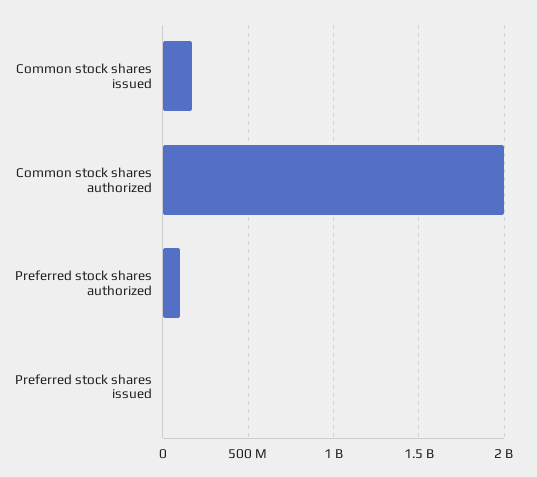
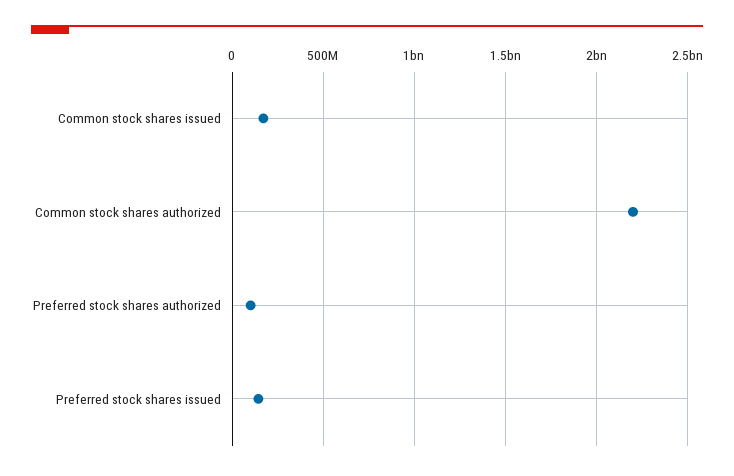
  {
    "Common stock shares issued": 150000000,
-   "Common stock shares authorized": 2000000000,
+   "Common stock shares authorized": 2200000000,
    "Preferred stock shares authorized": 100000000,
-   "Preferred stock shares issued": 0
+   "Preferred stock shares issued": 150000000
  }

